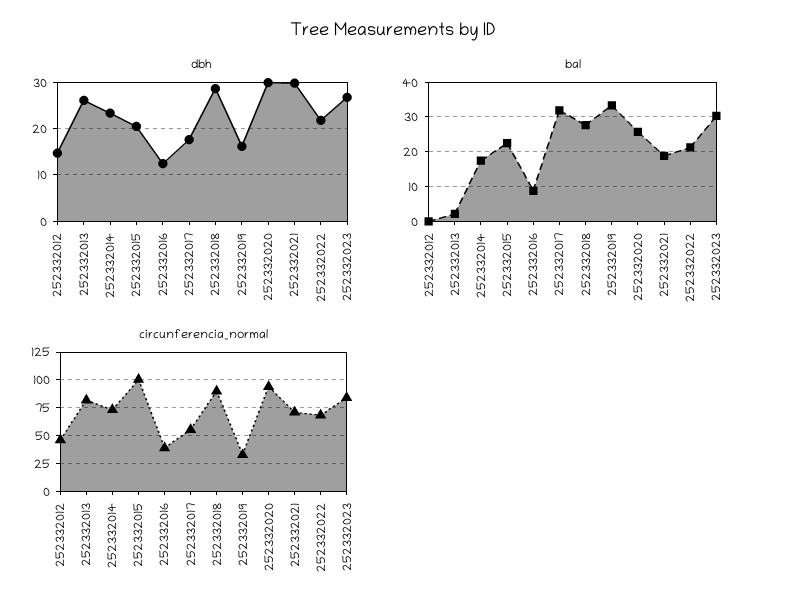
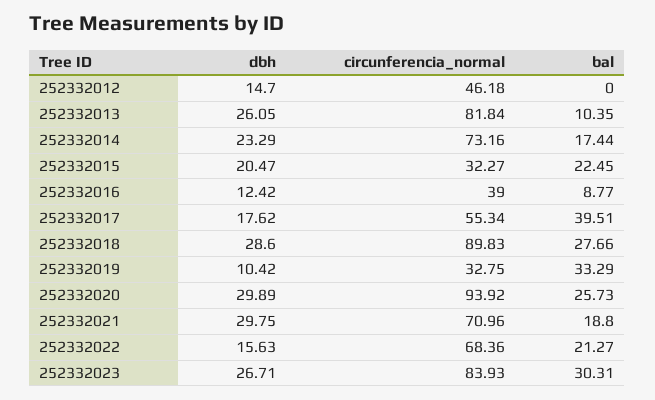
  {
    "dbh": {
      "252332012": 14.7,
      "252332013": 26.05,
      "252332014": 23.29,
      "252332015": 20.47,
      "252332016": 12.42,
      "252332017": 17.62,
      "252332018": 28.6,
-     "252332019": 16,
+     "252332019": 10.42,
      "252332020": 29.89,
      "252332021": 29.75,
-     "252332022": 22,
+     "252332022": 15.63,
      "252332023": 26.71
    },
    "bal": {
      "252332012": 0,
-     "252332013": 2,
+     "252332013": 10.35,
      "252332014": 17.44,
      "252332015": 22.45,
      "252332016": 8.77,
-     "252332017": 32,
+     "252332017": 39.51,
      "252332018": 27.66,
      "252332019": 33.29,
      "252332020": 25.73,
      "252332021": 18.8,
      "252332022": 21.27,
      "252332023": 30.31
    },
    "circunferencia_normal": {
      "252332012": 46.18,
      "252332013": 81.84,
      "252332014": 73.16,
-     "252332015": 100,
+     "252332015": 32.27,
      "252332016": 39,
      "252332017": 55.34,
      "252332018": 89.83,
      "252332019": 32.75,
      "252332020": 93.92,
      "252332021": 70.96,
      "252332022": 68.36,
      "252332023": 83.93
    }
  }

